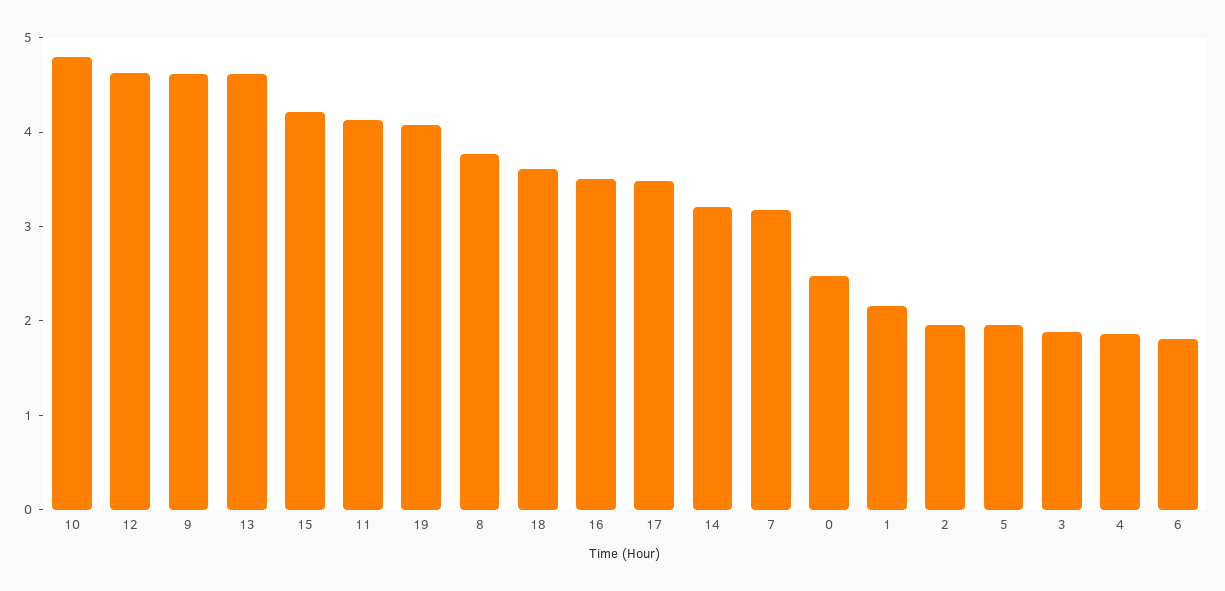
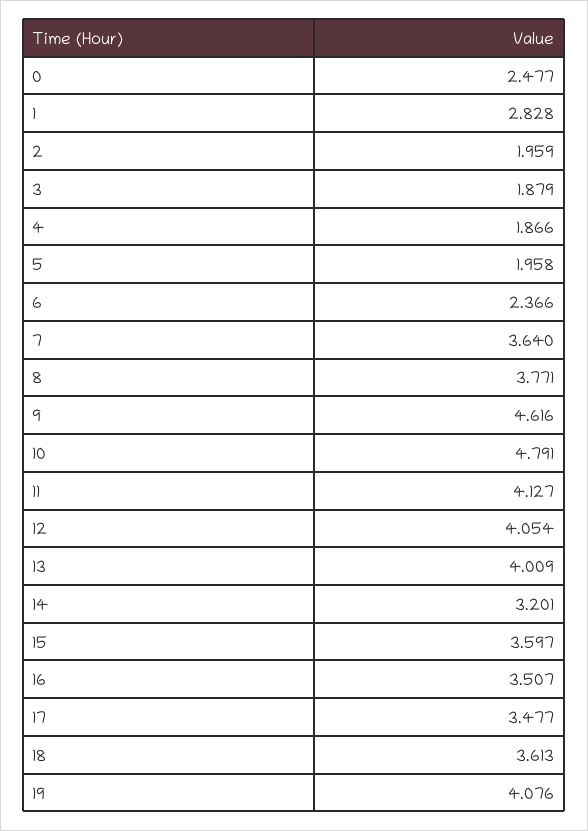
  {
    "10": 4.791,
-   "12": 4.6,
+   "12": 4.054,
    "9": 4.616,
-   "13": 4.6,
+   "13": 4.009,
-   "15": 4.2,
+   "15": 3.597,
    "11": 4.127,
    "19": 4.076,
    "8": 3.771,
    "18": 3.613,
    "16": 3.507,
    "17": 3.477,
    "14": 3.201,
-   "7": 3.2,
+   "7": 3.64,
    "0": 2.477,
-   "1": 2.2,
+   "1": 2.828,
    "2": 1.959,
    "5": 1.958,
    "3": 1.879,
    "4": 1.866,
-   "6": 1.8
+   "6": 2.366
  }

